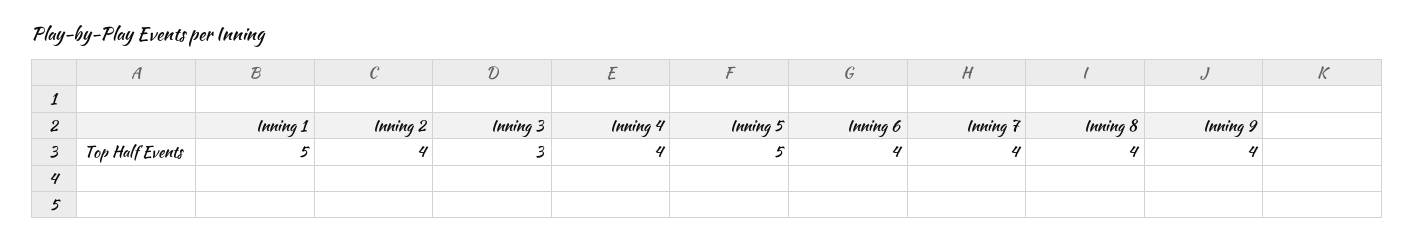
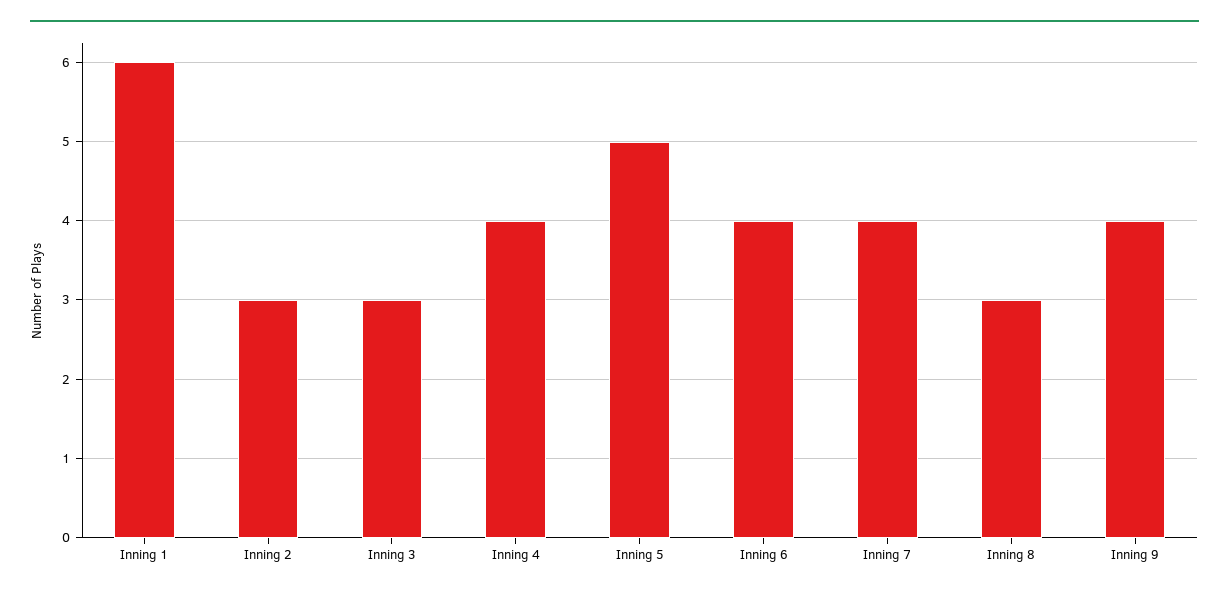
  {
-   "Inning 1": 5,
+   "Inning 1": 6,
-   "Inning 2": 4,
+   "Inning 2": 3,
    "Inning 3": 3,
    "Inning 4": 4,
    "Inning 5": 5,
    "Inning 6": 4,
    "Inning 7": 4,
-   "Inning 8": 4,
+   "Inning 8": 3,
    "Inning 9": 4
  }

